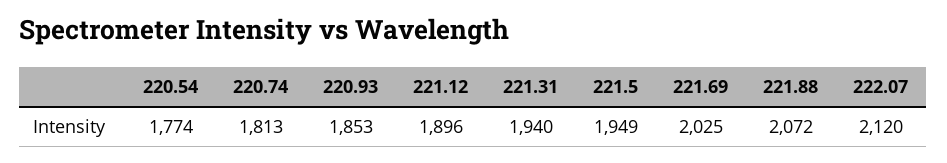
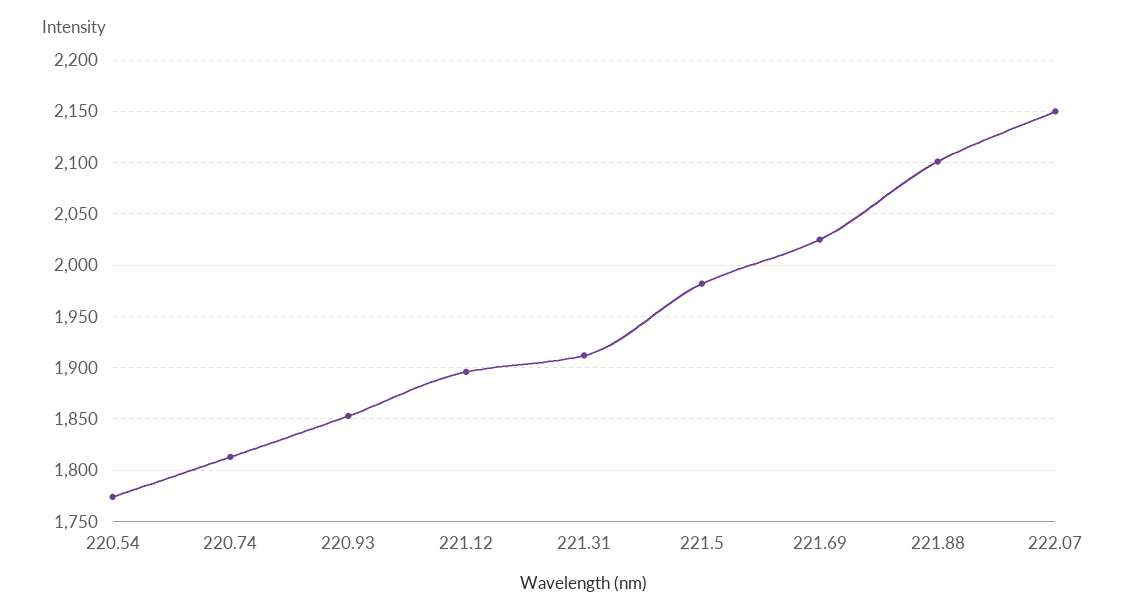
  {
    "220.54": 1774,
    "220.74": 1813,
    "220.93": 1853,
    "221.12": 1896,
-   "221.31": 1940,
+   "221.31": 1910,
-   "221.5": 1949,
+   "221.5": 1980,
    "221.69": 2025,
-   "221.88": 2072,
+   "221.88": 2100,
-   "222.07": 2120
+   "222.07": 2150
  }

